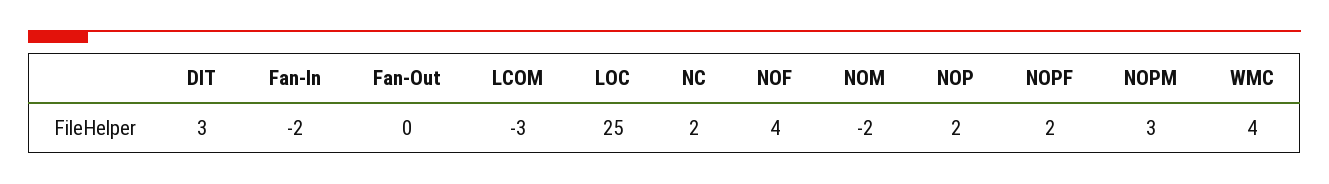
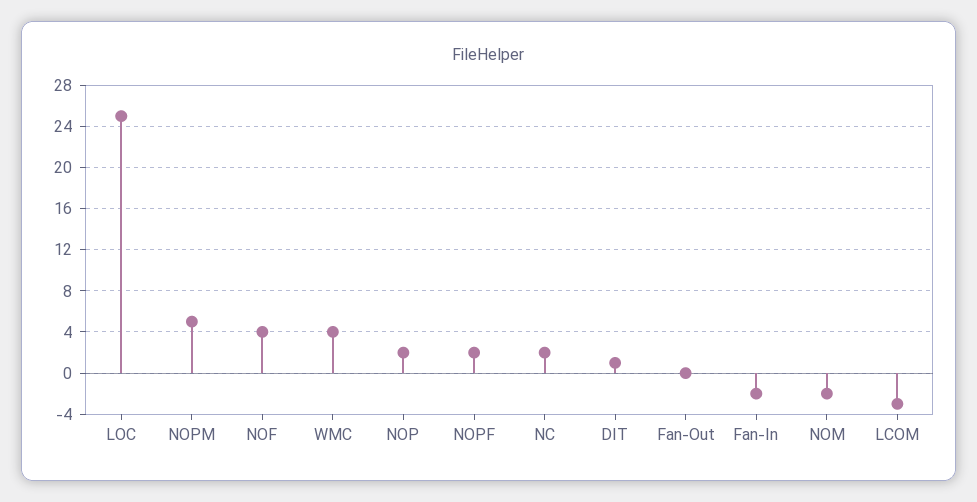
  {
-   "DIT": 3,
+   "DIT": 1,
    "Fan-In": -2,
    "Fan-Out": 0,
    "LCOM": -3,
    "LOC": 25,
    "NC": 2,
    "NOF": 4,
    "NOM": -2,
    "NOP": 2,
    "NOPF": 2,
-   "NOPM": 3,
+   "NOPM": 5,
    "WMC": 4
  }

